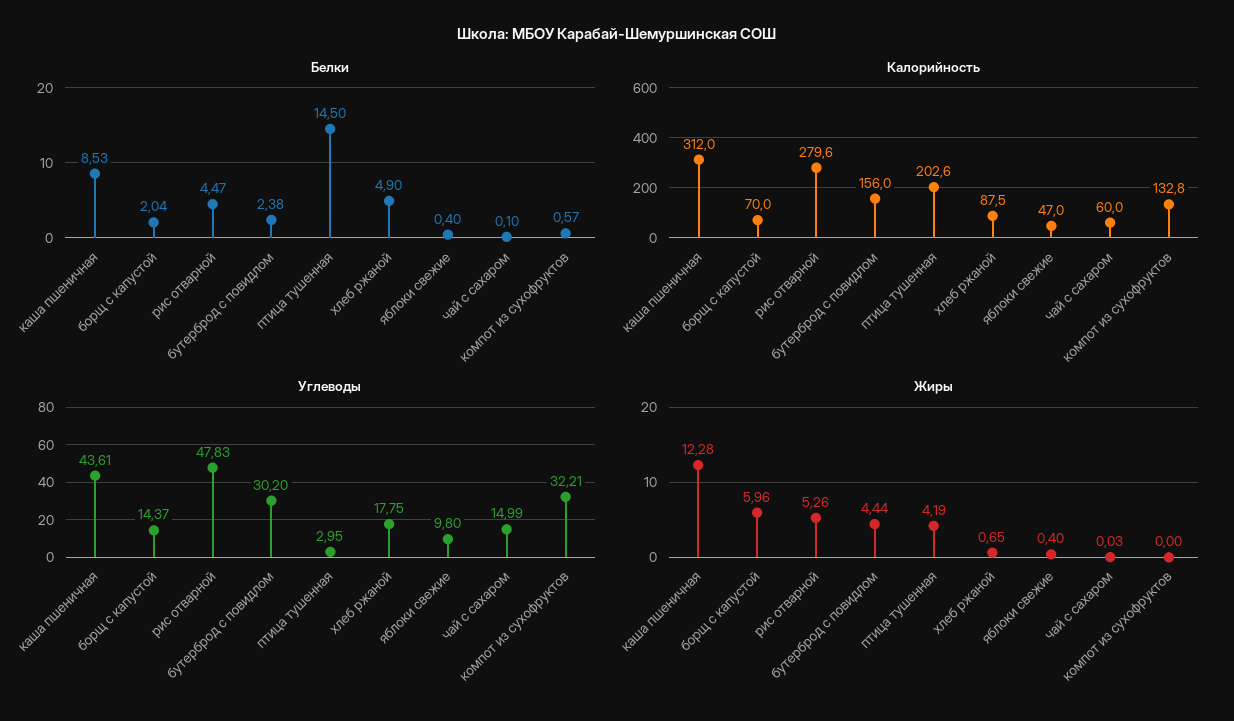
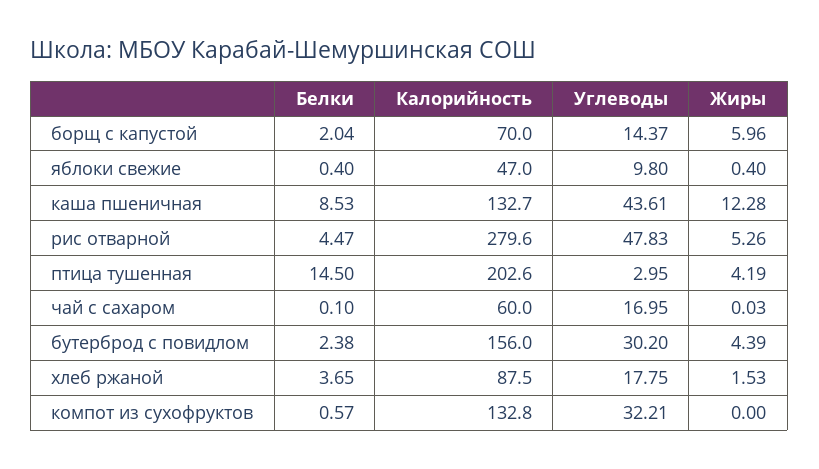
  {
    "Белки": {
      "каша пшеничная": 8.53,
      "борщ с капустой": 2.04,
      "рис отварной": 4.47,
      "бутерброд с повидлом": 2.38,
      "птица тушенная": 14.5,
-     "хлеб ржаной": 4.9,
+     "хлеб ржаной": 3.65,
      "яблоки свежие": 0.4,
      "чай с сахаром": 0.1,
      "компот из сухофруктов": 0.57
    },
    "Калорийность": {
-     "каша пшеничная": 312,
+     "каша пшеничная": 132.7,
      "борщ с капустой": 70,
      "рис отварной": 279.6,
      "бутерброд с повидлом": 156,
      "птица тушенная": 202.6,
      "хлеб ржаной": 87.5,
      "яблоки свежие": 47,
      "чай с сахаром": 60,
      "компот из сухофруктов": 132.8
    },
    "Углеводы": {
      "каша пшеничная": 43.61,
      "борщ с капустой": 14.37,
      "рис отварной": 47.83,
      "бутерброд с повидлом": 30.2,
      "птица тушенная": 2.95,
      "хлеб ржаной": 17.75,
      "яблоки свежие": 9.8,
-     "чай с сахаром": 14.99,
+     "чай с сахаром": 16.95,
      "компот из сухофруктов": 32.21
    },
    "Жиры": {
      "каша пшеничная": 12.28,
      "борщ с капустой": 5.96,
      "рис отварной": 5.26,
-     "бутерброд с повидлом": 4.44,
+     "бутерброд с повидлом": 4.39,
      "птица тушенная": 4.19,
-     "хлеб ржаной": 0.65,
+     "хлеб ржаной": 1.53,
      "яблоки свежие": 0.4,
      "чай с сахаром": 0.03,
      "компот из сухофруктов": 0
    }
  }

